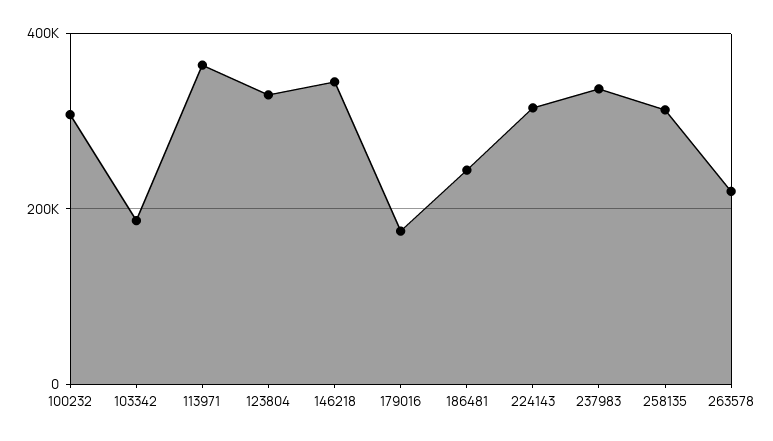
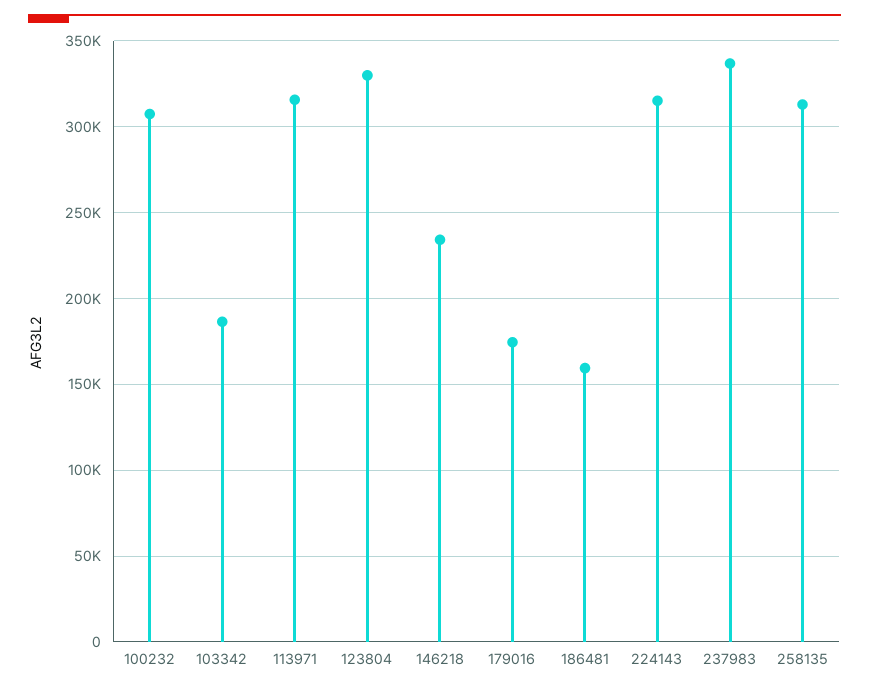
  {
    "100232": 305000,
    "103342": 185000,
-   "113971": 360000,
+   "113971": 315000,
    "123804": 330000,
-   "146218": 340000,
+   "146218": 235000,
    "179016": 175000,
-   "186481": 240000,
+   "186481": 160000,
    "224143": 315000,
    "237983": 335000,
-   "258135": 315000,
+   "258135": 315000
-   "263578": 220000
  }

